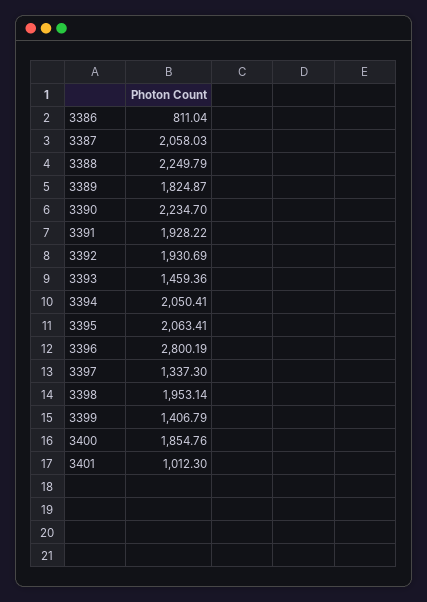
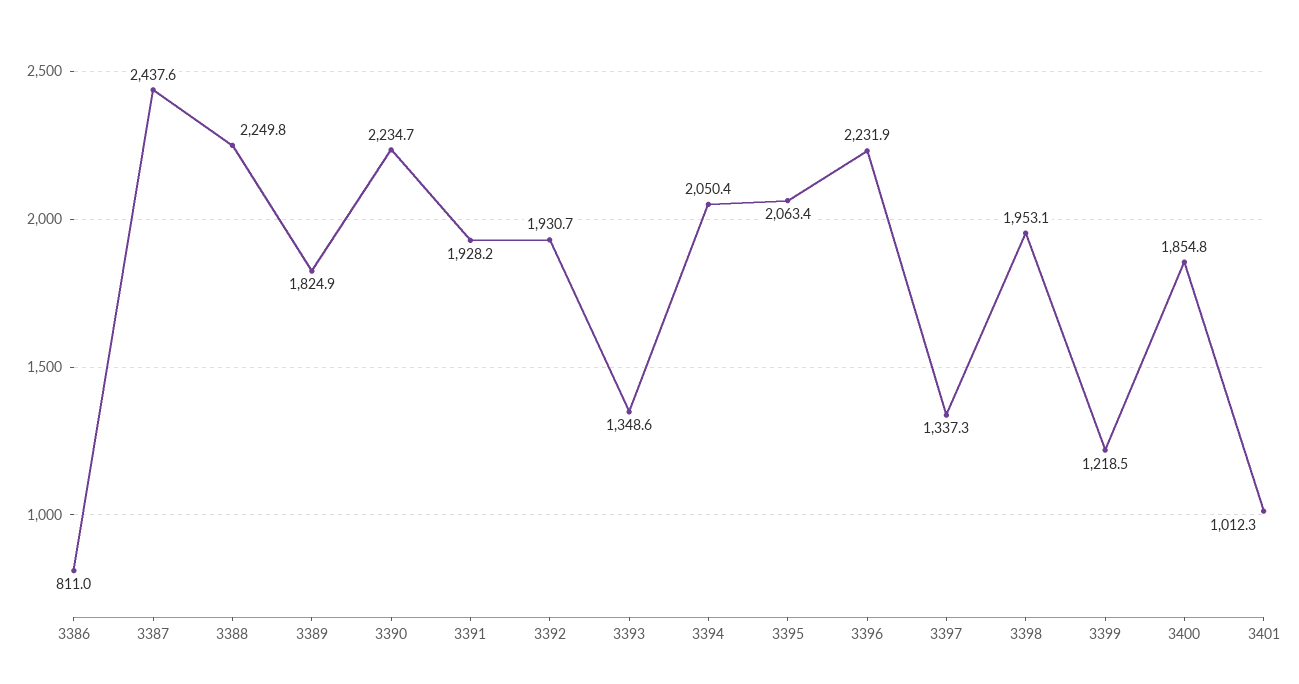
  {
    "3386": 811.04,
-   "3387": 2058.03,
+   "3387": 2437.6,
    "3388": 2249.79,
    "3389": 1824.87,
    "3390": 2234.7,
    "3391": 1928.22,
    "3392": 1930.69,
-   "3393": 1459.36,
+   "3393": 1348.6,
    "3394": 2050.41,
    "3395": 2063.41,
-   "3396": 2800.19,
+   "3396": 2231.9,
    "3397": 1337.3,
    "3398": 1953.14,
-   "3399": 1406.79,
+   "3399": 1218.5,
    "3400": 1854.76,
    "3401": 1012.3
  }

